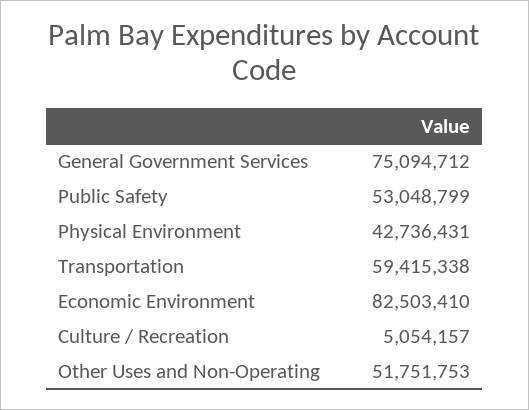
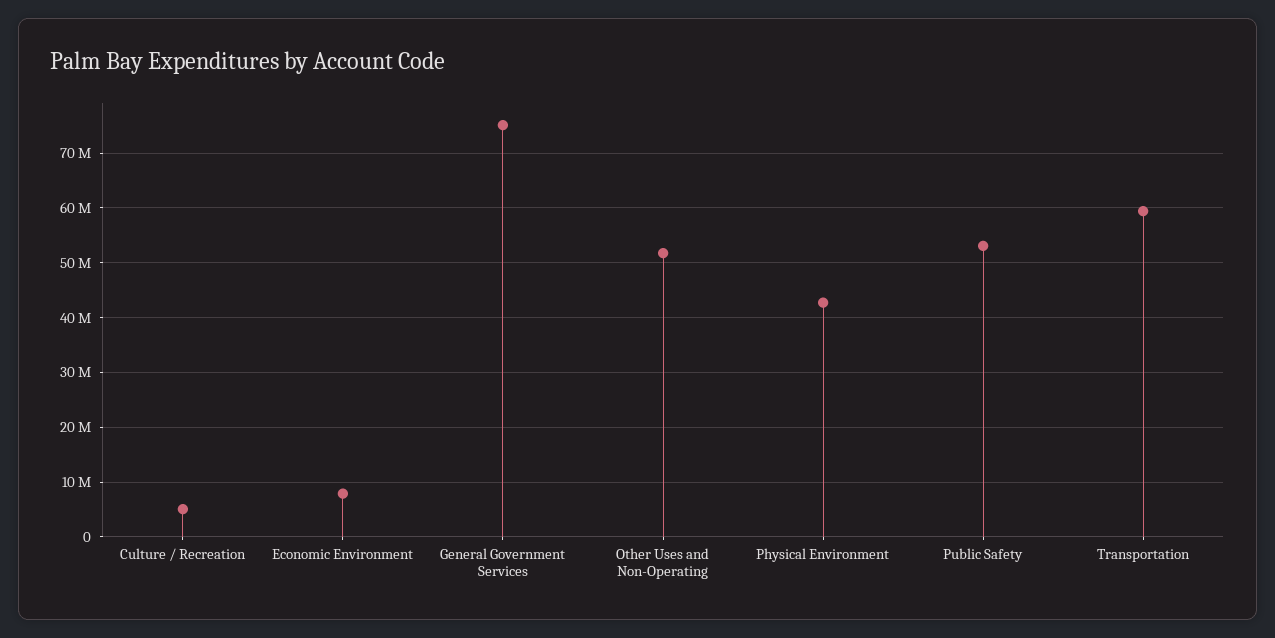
  {
    "General Government Services": 75094712,
    "Public Safety": 53048799,
    "Physical Environment": 42736431,
    "Transportation": 59415338,
-   "Economic Environment": 82503410,
+   "Economic Environment": 8000000,
    "Culture / Recreation": 5054157,
    "Other Uses and Non-Operating": 51751753
  }

